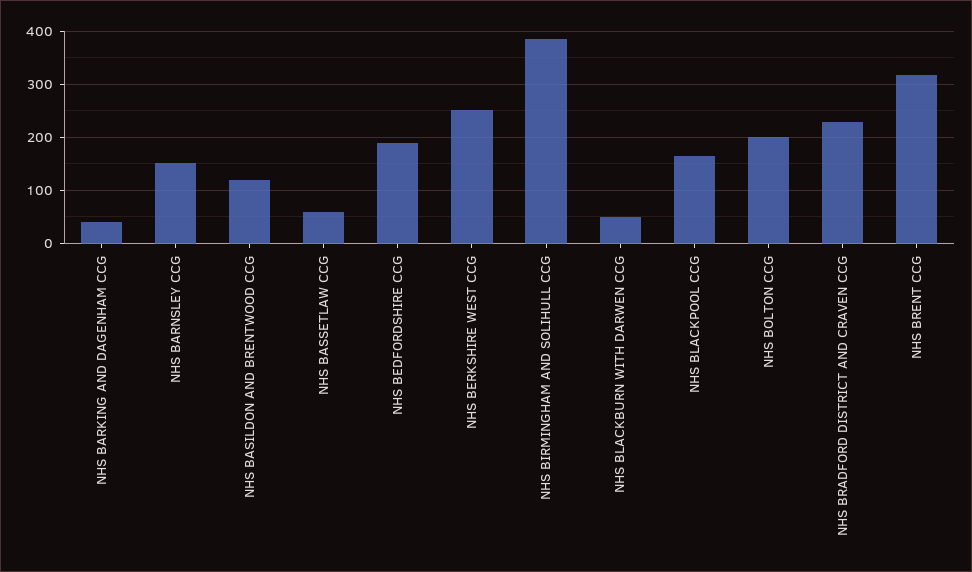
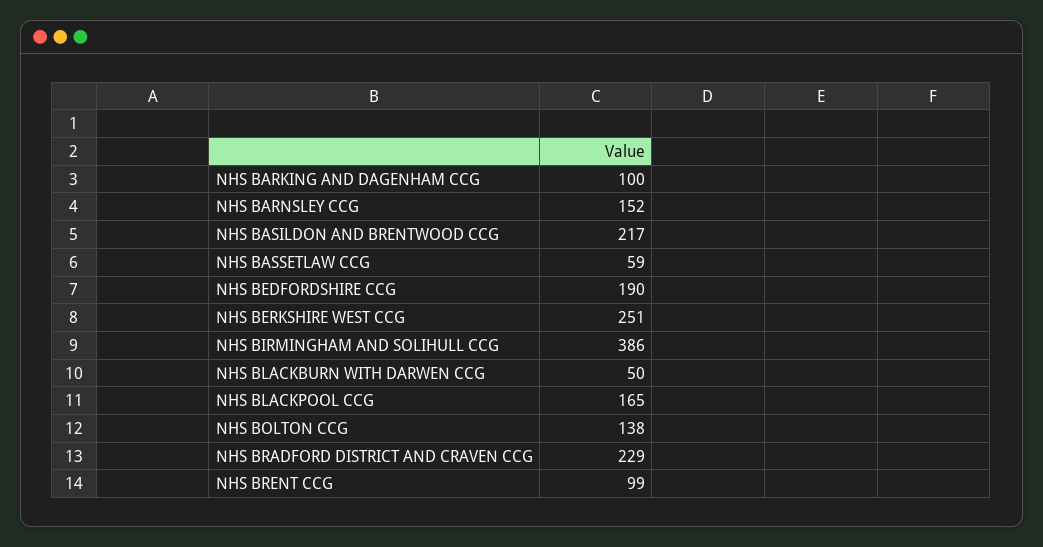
  {
-   "NHS BARKING AND DAGENHAM CCG": 40,
+   "NHS BARKING AND DAGENHAM CCG": 100,
    "NHS BARNSLEY CCG": 152,
-   "NHS BASILDON AND BRENTWOOD CCG": 120,
+   "NHS BASILDON AND BRENTWOOD CCG": 217,
    "NHS BASSETLAW CCG": 59,
    "NHS BEDFORDSHIRE CCG": 190,
    "NHS BERKSHIRE WEST CCG": 251,
    "NHS BIRMINGHAM AND SOLIHULL CCG": 386,
    "NHS BLACKBURN WITH DARWEN CCG": 50,
    "NHS BLACKPOOL CCG": 165,
-   "NHS BOLTON CCG": 200,
+   "NHS BOLTON CCG": 138,
    "NHS BRADFORD DISTRICT AND CRAVEN CCG": 229,
-   "NHS BRENT CCG": 320
+   "NHS BRENT CCG": 99
  }

